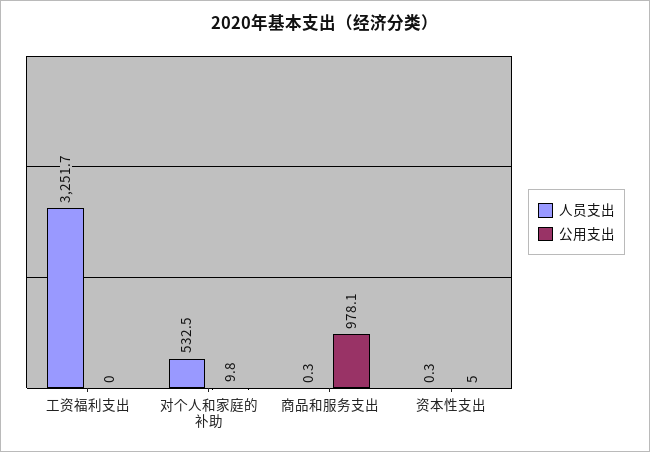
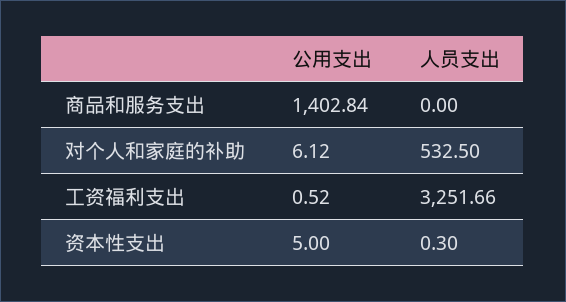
  {
    "人员支出": {
      "工资福利支出": 3251.66,
      "对个人和家庭的补助": 532.5,
-     "商品和服务支出": 0.3,
+     "商品和服务支出": 0,
      "资本性支出": 0.3
    },
    "公用支出": {
-     "工资福利支出": 0,
+     "工资福利支出": 0.52,
-     "对个人和家庭的补助": 9.8,
+     "对个人和家庭的补助": 6.12,
-     "商品和服务支出": 978.1,
+     "商品和服务支出": 1402.84,
      "资本性支出": 5
    }
  }

